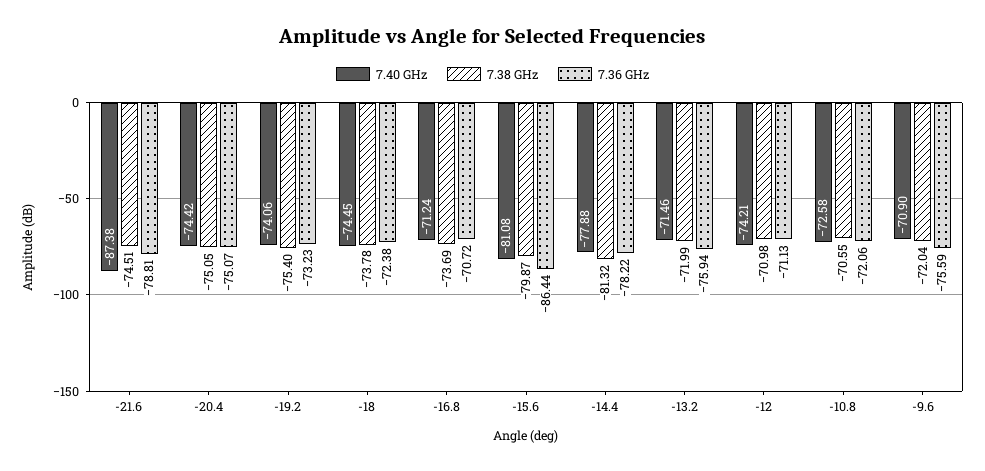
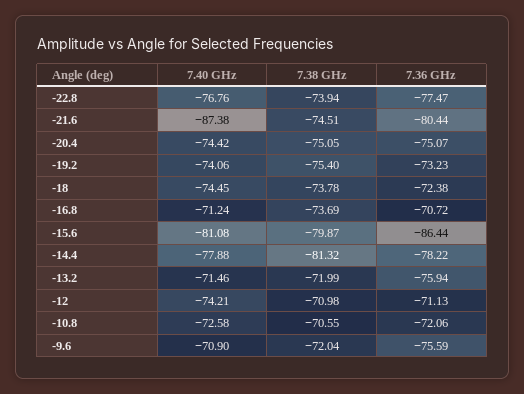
  {
    "7.40 GHz": {
      "-21.6": -87.38,
      "-20.4": -74.42,
      "-19.2": -74.06,
      "-18": -74.45,
      "-16.8": -71.24,
      "-15.6": -81.08,
      "-14.4": -77.88,
      "-13.2": -71.46,
      "-12": -74.21,
      "-10.8": -72.58,
-     "-9.6": -70.9
+     "-9.6": -70.9,
+     "-22.8": -76.76
    },
    "7.38 GHz": {
      "-21.6": -74.51,
      "-20.4": -75.05,
      "-19.2": -75.4,
      "-18": -73.78,
      "-16.8": -73.69,
      "-15.6": -79.87,
      "-14.4": -81.32,
      "-13.2": -71.99,
      "-12": -70.98,
      "-10.8": -70.55,
-     "-9.6": -72.04
+     "-9.6": -72.04,
+     "-22.8": -73.94
    },
    "7.36 GHz": {
-     "-21.6": -78.81,
+     "-21.6": -80.44,
      "-20.4": -75.07,
      "-19.2": -73.23,
      "-18": -72.38,
      "-16.8": -70.72,
      "-15.6": -86.44,
      "-14.4": -78.22,
      "-13.2": -75.94,
      "-12": -71.13,
      "-10.8": -72.06,
-     "-9.6": -75.59
+     "-9.6": -75.59,
+     "-22.8": -77.47
    }
  }

